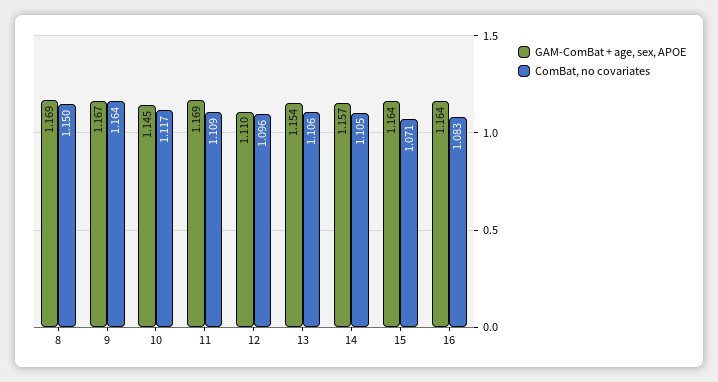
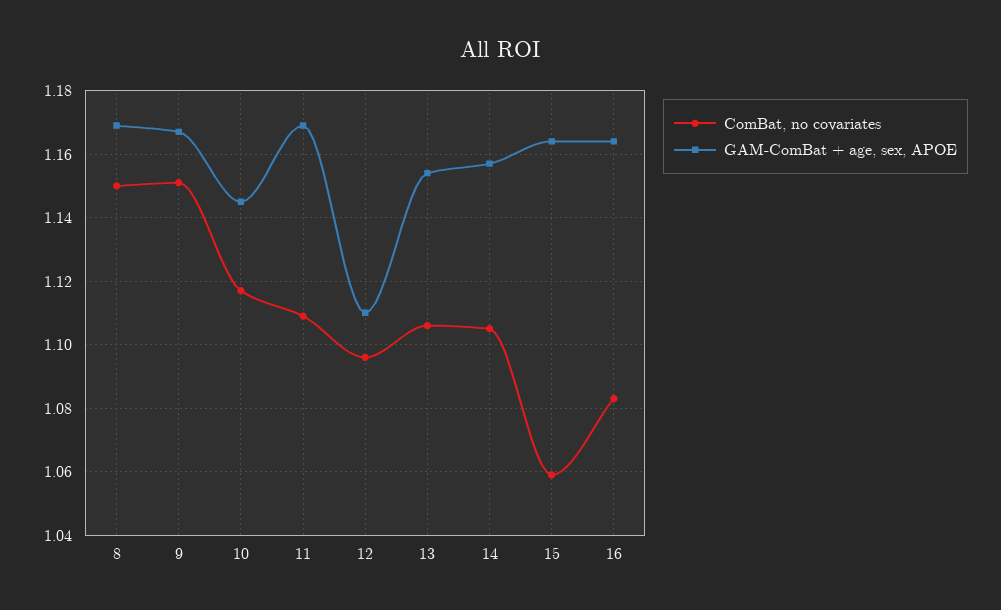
  {
    "GAM-ComBat + age, sex, APOE": {
      "8": 1.169,
      "9": 1.167,
      "10": 1.145,
      "11": 1.169,
      "12": 1.11,
      "13": 1.154,
      "14": 1.157,
      "15": 1.164,
      "16": 1.164
    },
    "ComBat, no covariates": {
      "8": 1.15,
-     "9": 1.164,
+     "9": 1.15,
      "10": 1.117,
      "11": 1.109,
      "12": 1.096,
      "13": 1.106,
      "14": 1.105,
-     "15": 1.071,
+     "15": 1.06,
      "16": 1.083
    }
  }

